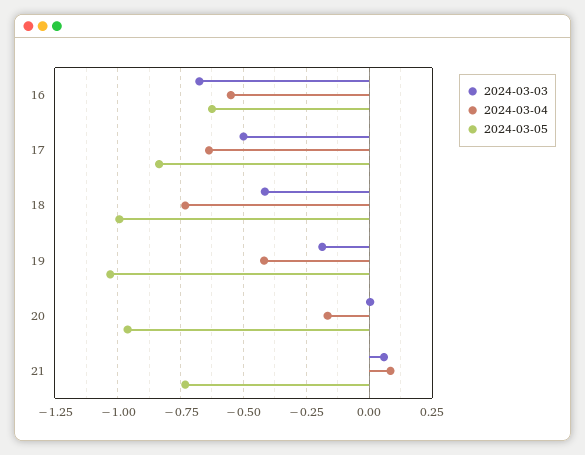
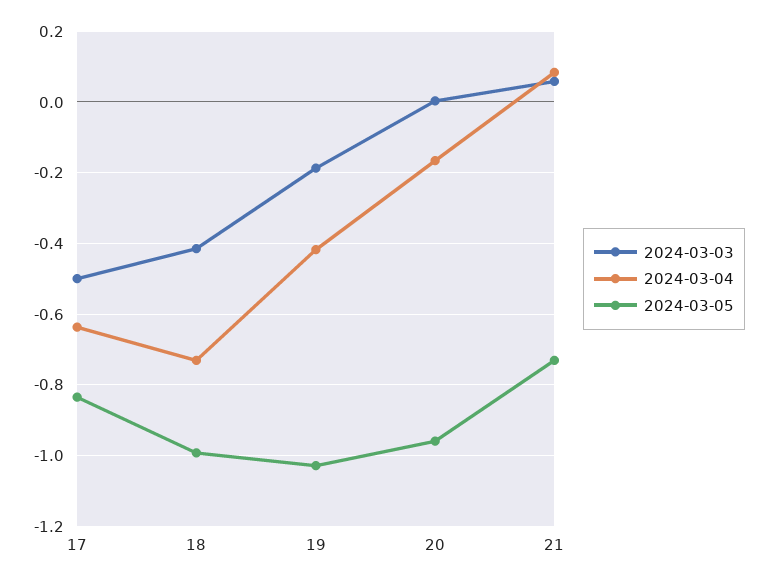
  {
    "2024-03-03": {
-     "16": -0.675,
      "17": -0.5,
      "18": -0.42,
      "19": -0.18,
      "20": 0,
      "21": 0.06
    },
    "2024-03-04": {
-     "16": -0.55,
      "17": -0.64,
      "18": -0.74,
      "19": -0.42,
      "20": -0.16,
      "21": 0.08
    },
    "2024-03-05": {
-     "16": -0.625,
      "17": -0.84,
      "18": -1,
      "19": -1.02,
      "20": -0.96,
      "21": -0.74
    }
  }

